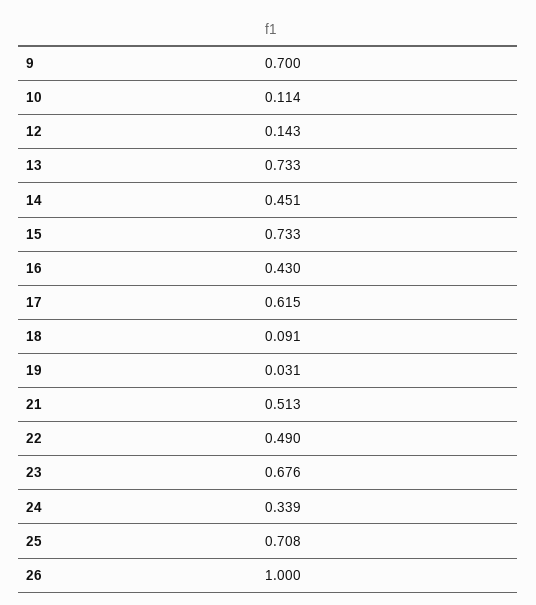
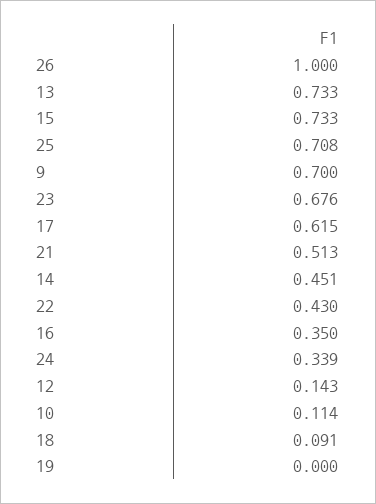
  {
    "9": 0.7,
    "10": 0.114,
    "12": 0.143,
    "13": 0.733,
    "14": 0.451,
    "15": 0.733,
-   "16": 0.43,
+   "16": 0.35,
    "17": 0.615,
    "18": 0.091,
-   "19": 0.031,
+   "19": 0,
    "21": 0.513,
-   "22": 0.49,
+   "22": 0.43,
    "23": 0.676,
    "24": 0.339,
    "25": 0.708,
    "26": 1
  }

